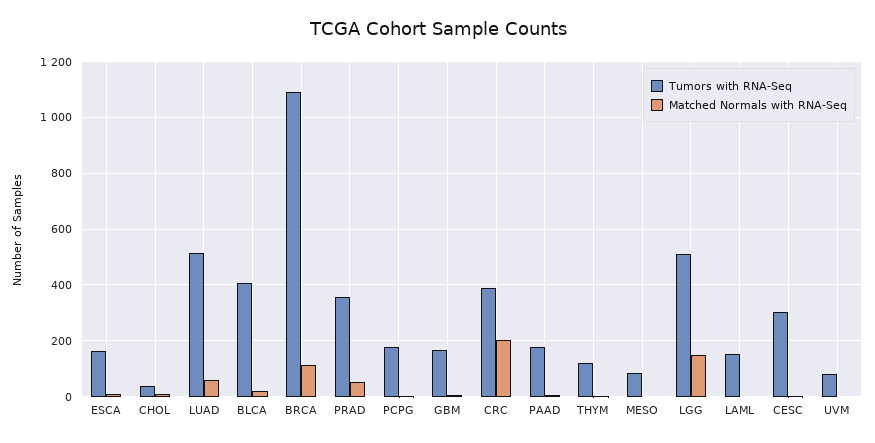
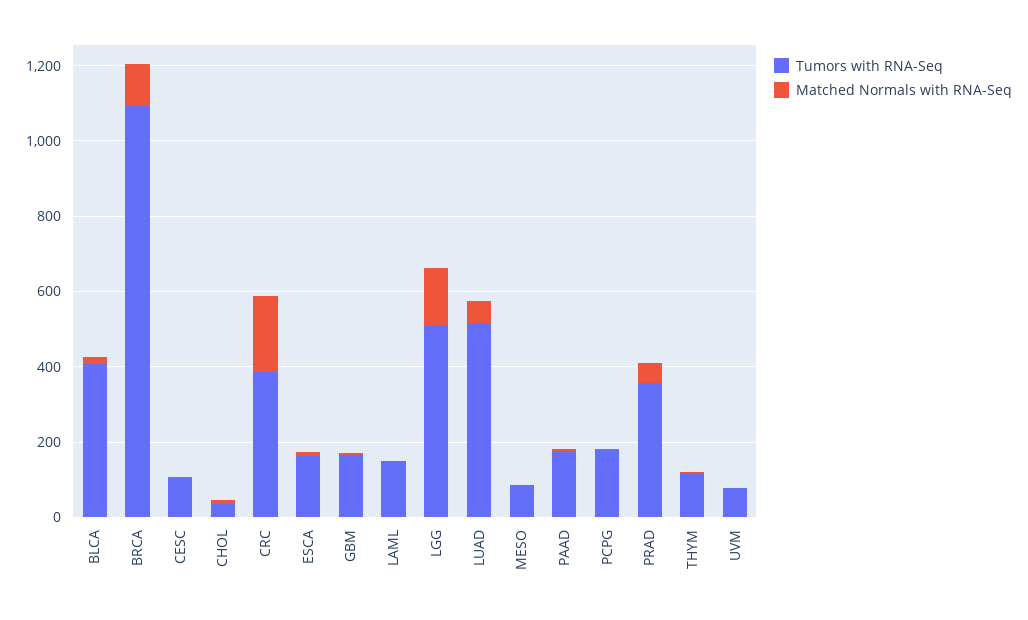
  {
    "Tumors with RNA-Seq": {
      "ESCA": 175,
      "CHOL": 25,
      "LUAD": 525,
      "BLCA": 400,
      "BRCA": 1100,
      "PRAD": 350,
      "PCPG": 175,
      "GBM": 175,
      "CRC": 375,
      "PAAD": 175,
      "THYM": 125,
      "MESO": 75,
      "LGG": 500,
      "LAML": 150,
-     "CESC": 300,
+     "CESC": 100,
      "UVM": 75
    },
    "Matched Normals with RNA-Seq": {
      "ESCA": 0,
      "CHOL": 0,
      "LUAD": 50,
      "BLCA": 25,
      "BRCA": 125,
      "PRAD": 50,
      "PCPG": 0,
      "GBM": 0,
      "CRC": 200,
      "PAAD": 0,
      "THYM": 0,
      "MESO": 0,
      "LGG": 150,
      "LAML": 0,
      "CESC": 0,
      "UVM": 0
    }
  }

